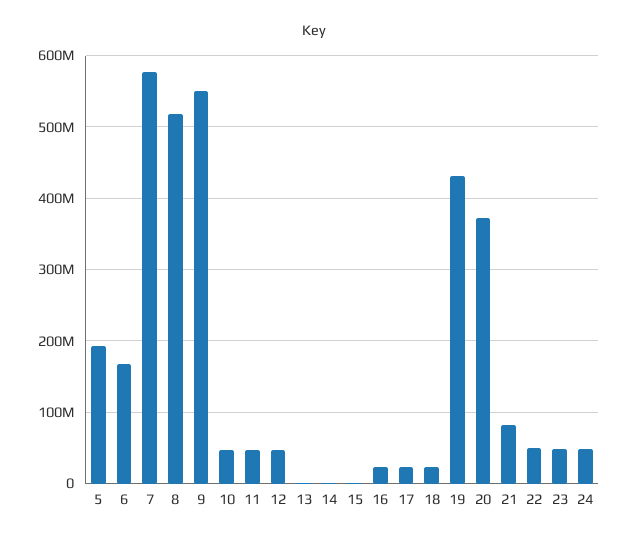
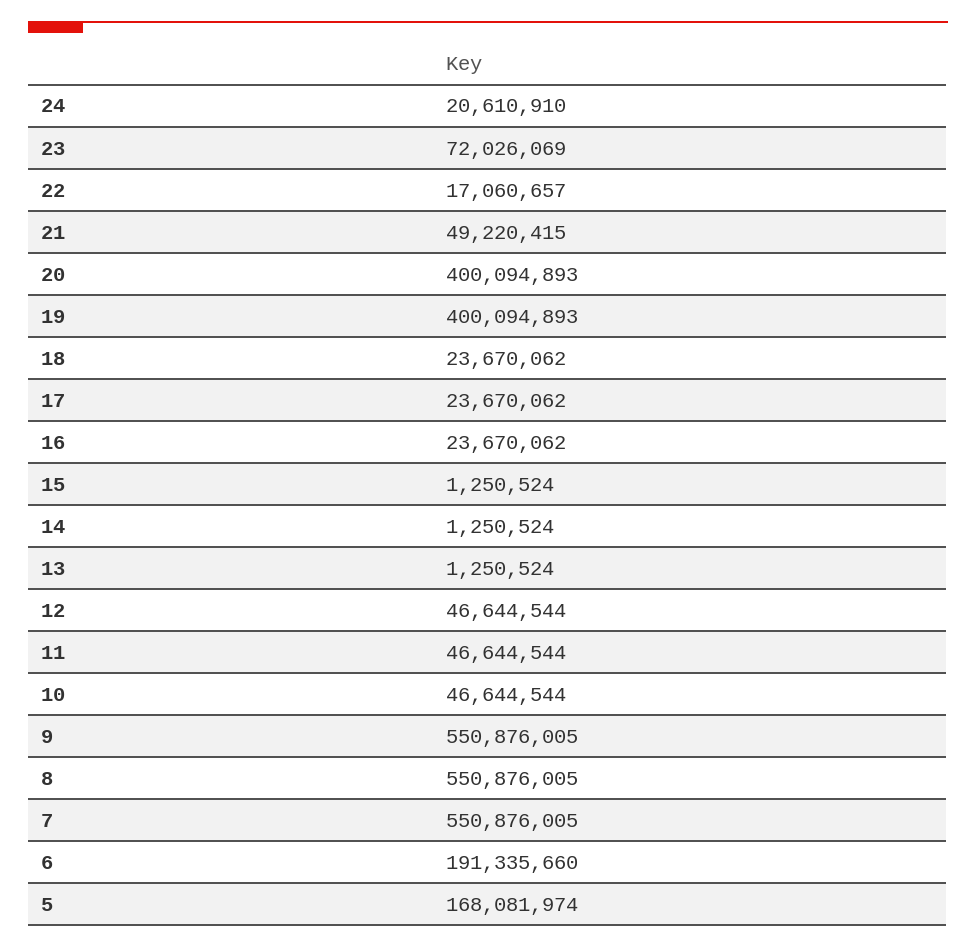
  {
-   "5": 190000000,
+   "5": 168081974,
-   "6": 170000000,
+   "6": 191335660,
-   "7": 580000000,
+   "7": 550876005,
-   "8": 520000000,
+   "8": 550876005,
    "9": 550876005,
    "10": 46644544,
    "11": 46644544,
    "12": 46644544,
    "13": 1250524,
    "14": 1250524,
    "15": 1250524,
    "16": 23670062,
    "17": 23670062,
    "18": 23670062,
-   "19": 430000000,
+   "19": 400094893,
-   "20": 370000000,
+   "20": 400094893,
-   "21": 80000000,
+   "21": 49220415,
-   "22": 50000000,
+   "22": 17060657,
-   "23": 50000000,
+   "23": 72026069,
-   "24": 50000000
+   "24": 20610910
  }

